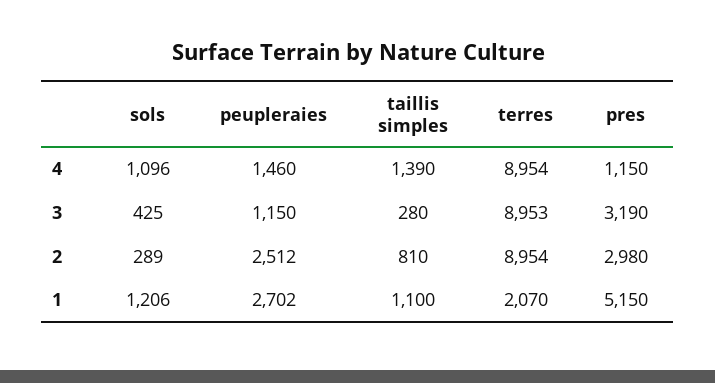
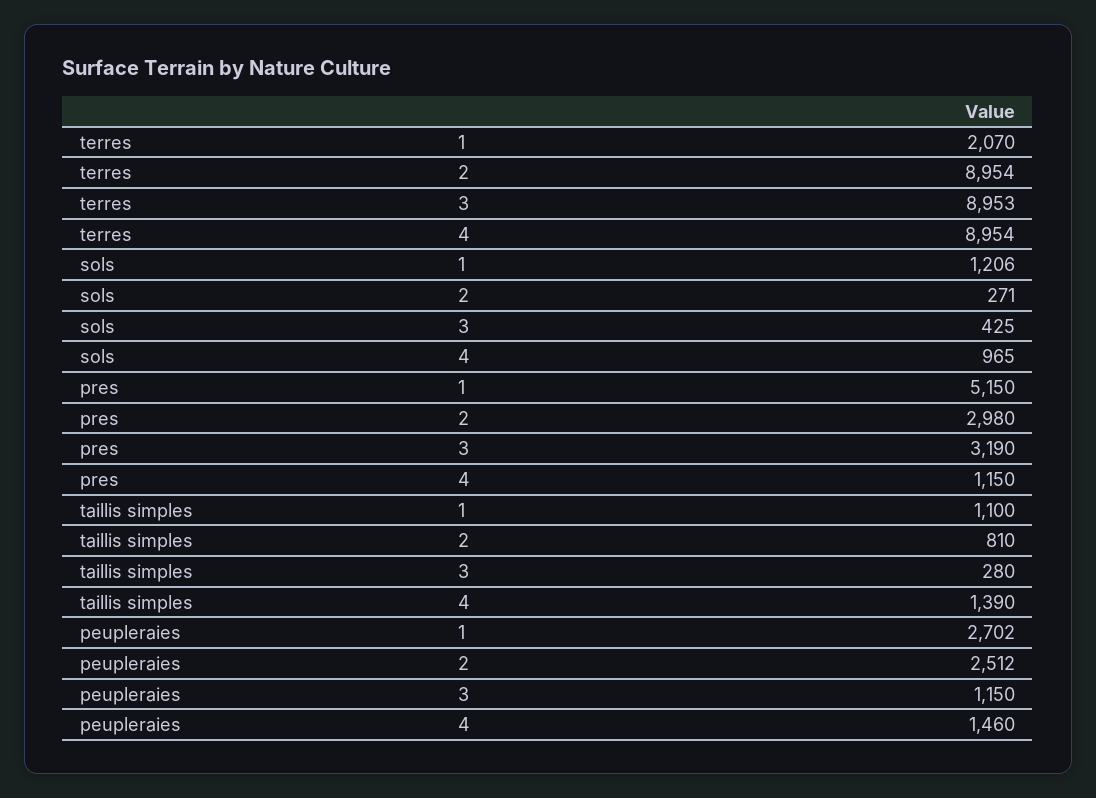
  {
    "sols": {
-     "4": 1096,
+     "4": 965,
      "3": 425,
-     "2": 289,
+     "2": 271,
      "1": 1206
    },
    "peupleraies": {
      "4": 1460,
      "3": 1150,
      "2": 2512,
      "1": 2702
    },
    "taillis simples": {
      "4": 1390,
      "3": 280,
      "2": 810,
      "1": 1100
    },
    "terres": {
      "4": 8954,
      "3": 8953,
      "2": 8954,
      "1": 2070
    },
    "pres": {
      "4": 1150,
      "3": 3190,
      "2": 2980,
      "1": 5150
    }
  }

